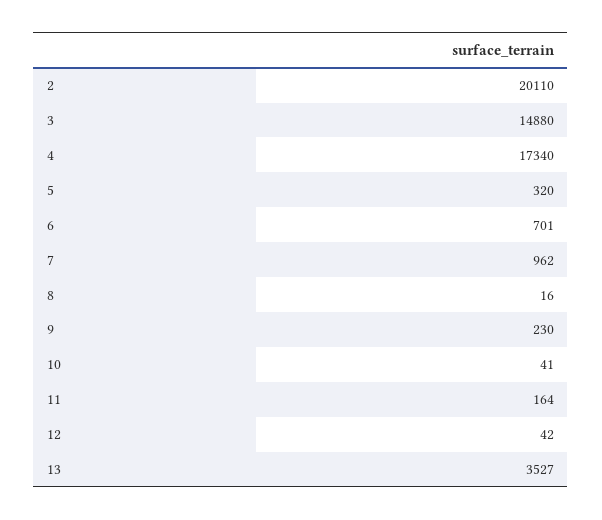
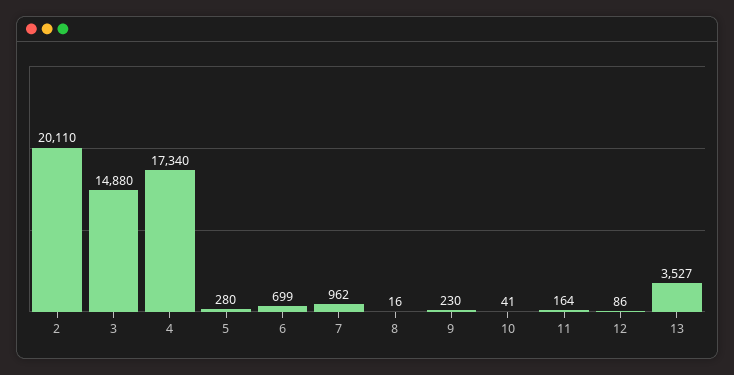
  {
    "2": 20110,
    "3": 14880,
    "4": 17340,
-   "5": 320,
+   "5": 280,
-   "6": 701,
+   "6": 699,
    "7": 962,
    "8": 16,
    "9": 230,
    "10": 41,
    "11": 164,
-   "12": 42,
+   "12": 86,
    "13": 3527
  }

